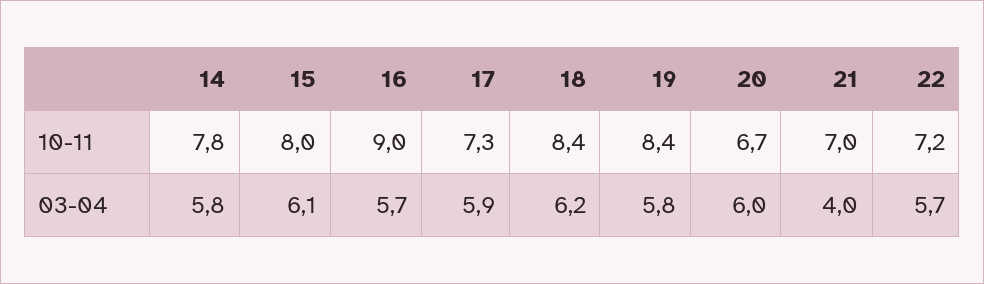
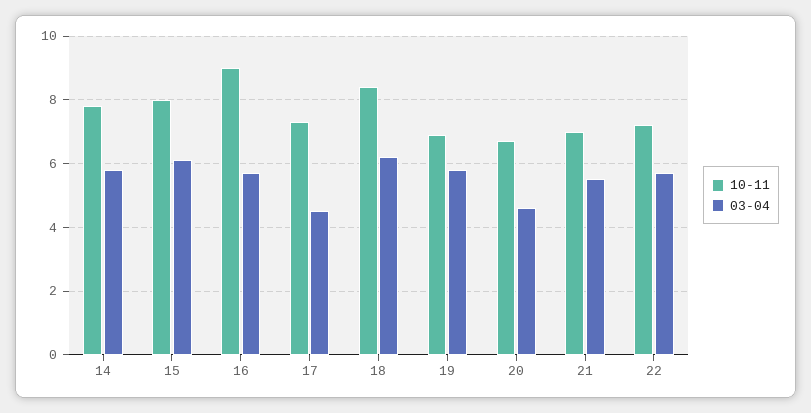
  {
    "10-11": {
      "14": 7.8,
      "15": 8,
      "16": 9,
      "17": 7.3,
      "18": 8.4,
-     "19": 8.4,
+     "19": 7,
      "20": 6.7,
      "21": 7,
      "22": 7.2
    },
    "03-04": {
      "14": 5.8,
      "15": 6.1,
      "16": 5.7,
-     "17": 5.9,
+     "17": 4.5,
      "18": 6.2,
      "19": 5.8,
-     "20": 6,
+     "20": 4.5,
-     "21": 4,
+     "21": 5.5,
      "22": 5.7
    }
  }

